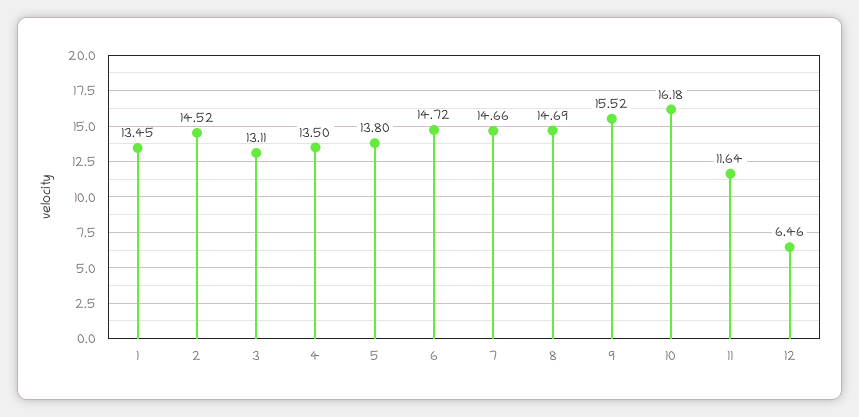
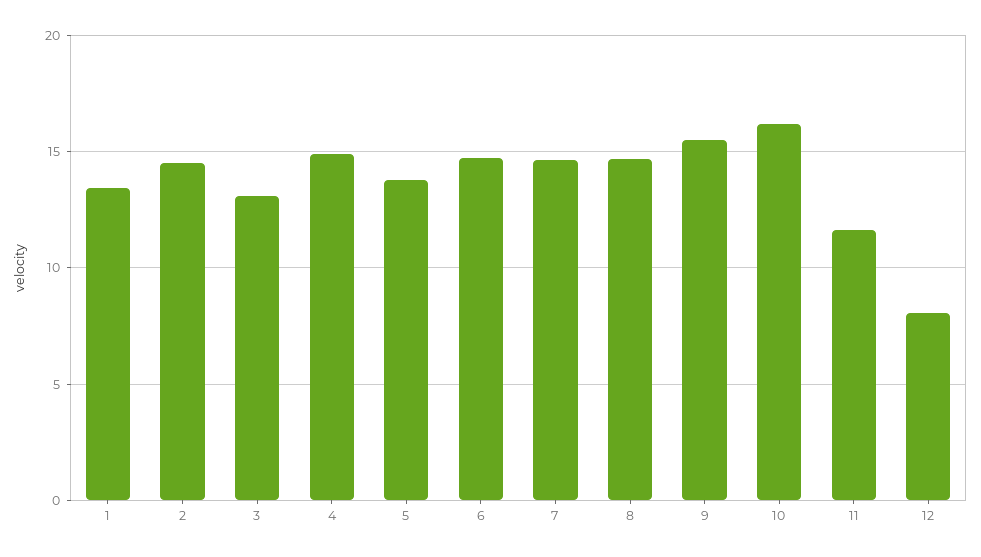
  {
    "1": 13.45,
    "2": 14.52,
    "3": 13.11,
-   "4": 13.5,
+   "4": 15,
    "5": 13.8,
    "6": 14.72,
    "7": 14.66,
    "8": 14.69,
    "9": 15.52,
    "10": 16.18,
    "11": 11.64,
-   "12": 6.46
+   "12": 8
  }

